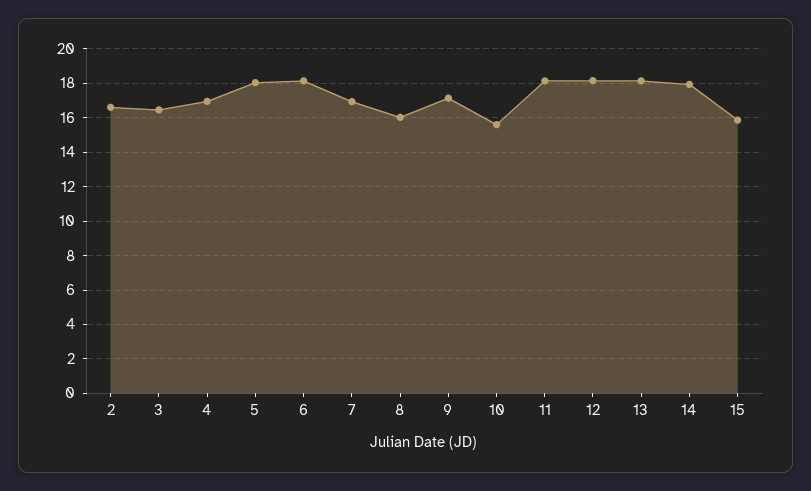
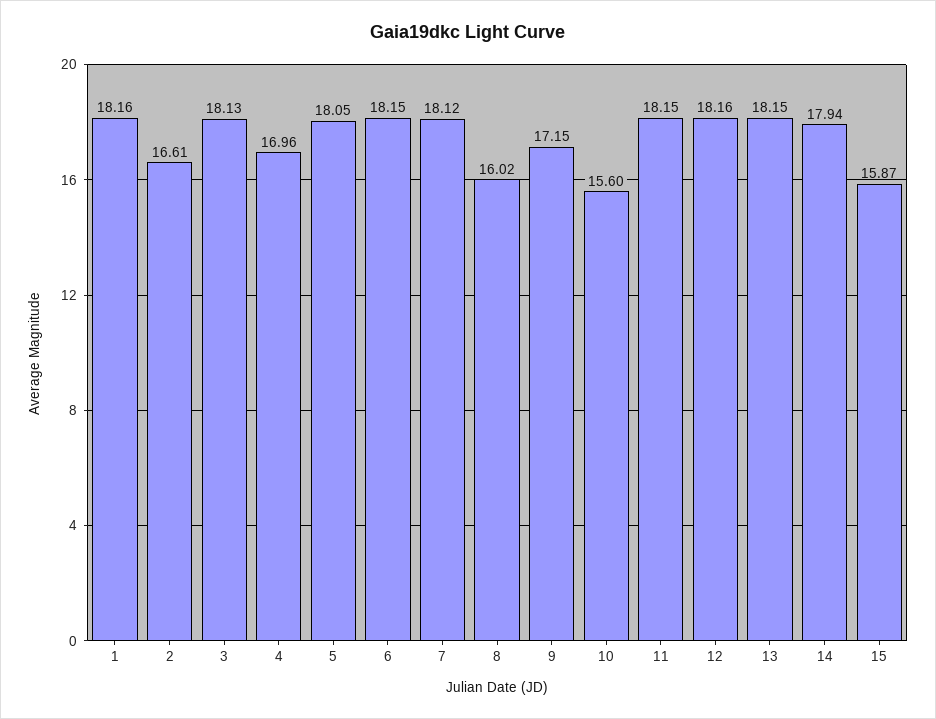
  {
    "2": 16.61,
-   "3": 16.5,
+   "3": 18.13,
    "4": 16.96,
    "5": 18.05,
    "6": 18.15,
-   "7": 17,
+   "7": 18.12,
    "8": 16.02,
    "9": 17.15,
    "10": 15.6,
    "11": 18.15,
    "12": 18.16,
    "13": 18.15,
    "14": 17.94,
-   "15": 15.87
+   "15": 15.87,
+   "1": 18.16
  }

